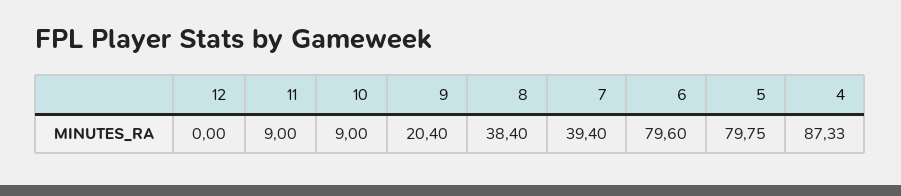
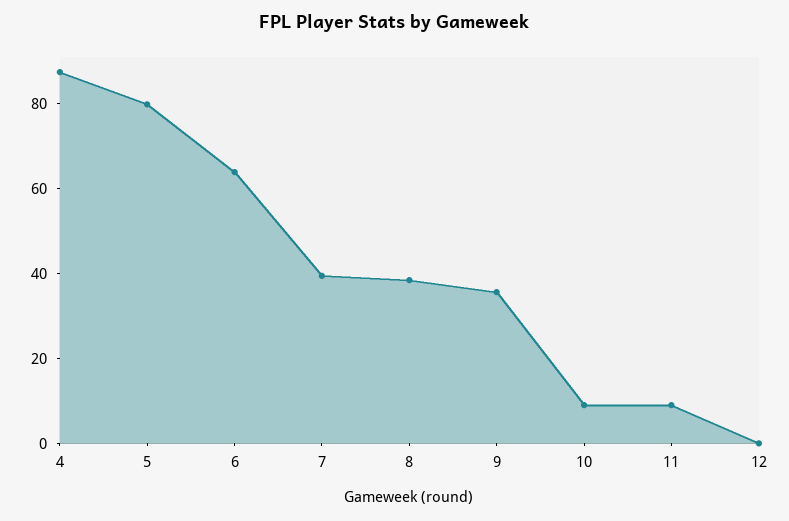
  {
    "12": 0,
    "11": 9,
    "10": 9,
-   "9": 20.4,
+   "9": 35,
    "8": 38.4,
    "7": 39.4,
-   "6": 79.6,
+   "6": 65,
    "5": 79.75,
    "4": 87.33
  }

